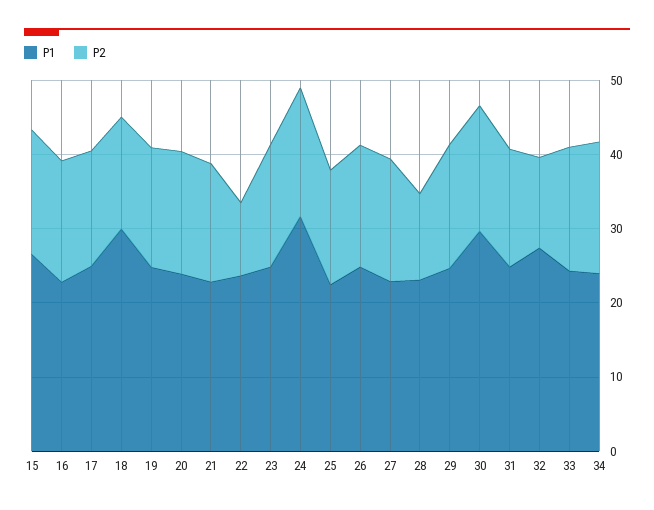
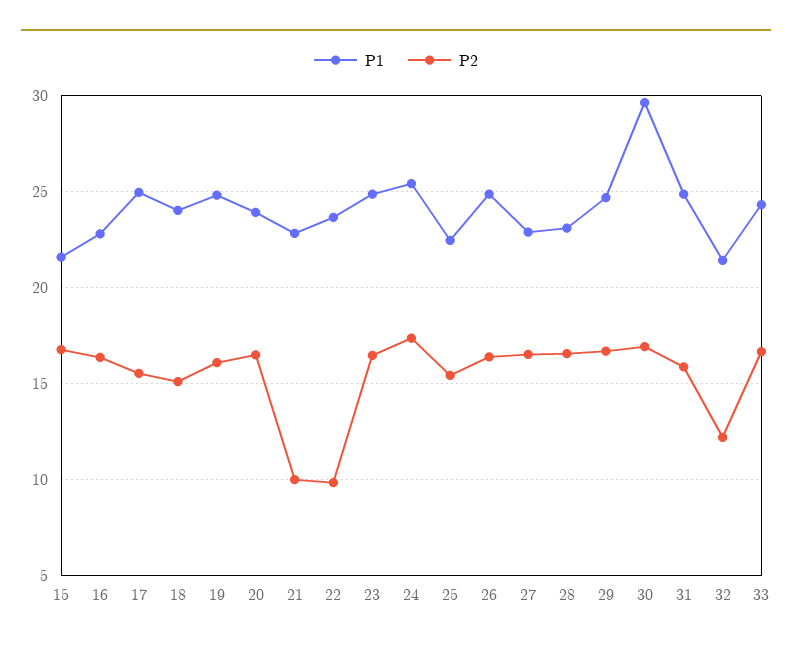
  {
    "P1": {
-     "15": 26,
+     "15": 21.5,
      "16": 23,
      "17": 25,
-     "18": 30,
+     "18": 24,
      "19": 25,
      "20": 24,
      "21": 23,
      "22": 23.5,
      "23": 25,
-     "24": 32,
+     "24": 25.5,
      "25": 22.5,
      "26": 25,
      "27": 23,
      "28": 23,
      "29": 24.5,
      "30": 29.5,
      "31": 25,
-     "32": 28,
+     "32": 21.5,
-     "33": 24.5,
+     "33": 24.5
-     "34": 24
    },
    "P2": {
      "15": 17,
      "16": 16.5,
      "17": 15.5,
      "18": 15,
      "19": 16,
      "20": 16.5,
-     "21": 16,
+     "21": 10,
      "22": 10,
      "23": 16.5,
      "24": 17.5,
      "25": 15.5,
      "26": 16.5,
      "27": 16.5,
-     "28": 12,
+     "28": 16.5,
      "29": 16.5,
      "30": 17,
      "31": 16,
      "32": 12,
-     "33": 16.5,
+     "33": 16.5
-     "34": 18
    }
  }

